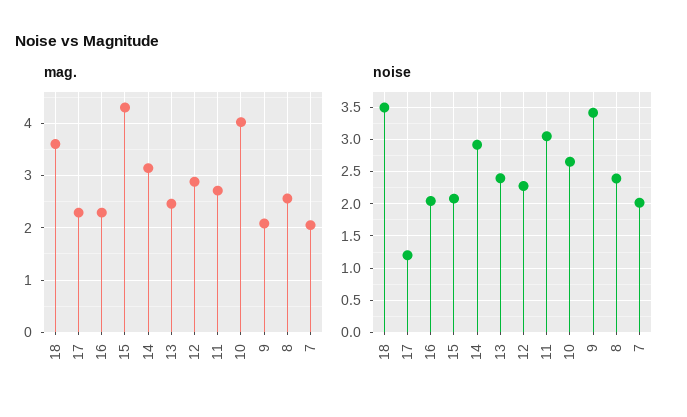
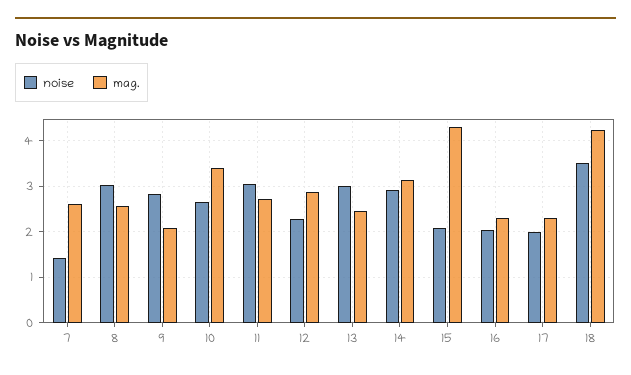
  {
    "mag.": {
-     "18": 3.6,
+     "18": 4.2,
      "17": 2.2,
      "16": 2.2,
      "15": 4.4,
      "14": 3.2,
      "13": 2.4,
      "12": 2.8,
      "11": 2.8,
-     "10": 4,
+     "10": 3.4,
      "9": 2,
      "8": 2.6,
-     "7": 2
+     "7": 2.6
    },
    "noise": {
      "18": 3.5,
-     "17": 1.2,
+     "17": 2,
      "16": 2,
      "15": 2.1,
      "14": 2.9,
-     "13": 2.4,
+     "13": 3,
      "12": 2.3,
      "11": 3.1,
      "10": 2.7,
-     "9": 3.4,
+     "9": 2.8,
-     "8": 2.4,
+     "8": 3,
-     "7": 2
+     "7": 1.4
    }
  }

